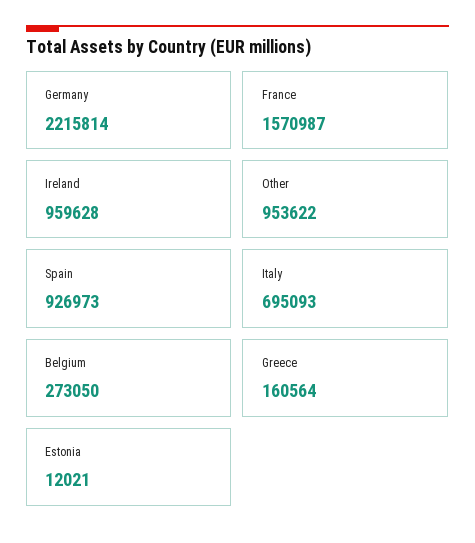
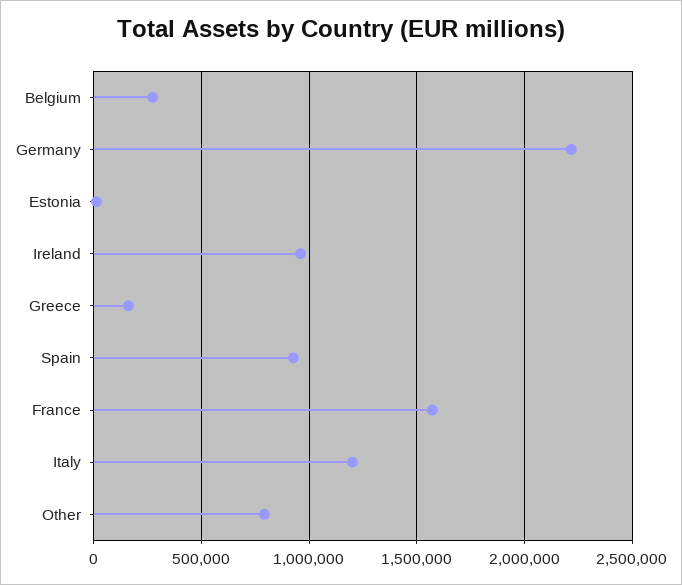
  {
    "Germany": 2215814,
    "France": 1570987,
    "Ireland": 959628,
-   "Other": 953622,
+   "Other": 800000,
    "Spain": 926973,
-   "Italy": 695093,
+   "Italy": 1200000,
    "Belgium": 273050,
    "Greece": 160564,
    "Estonia": 12021
  }

